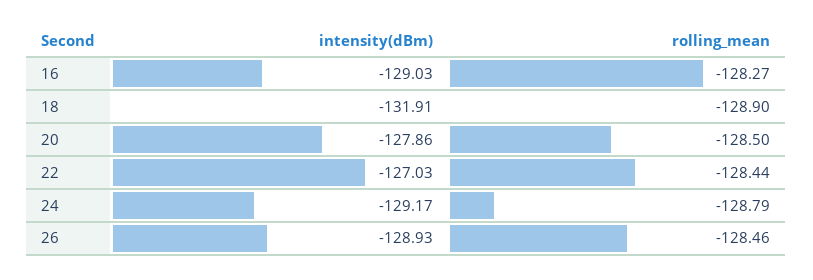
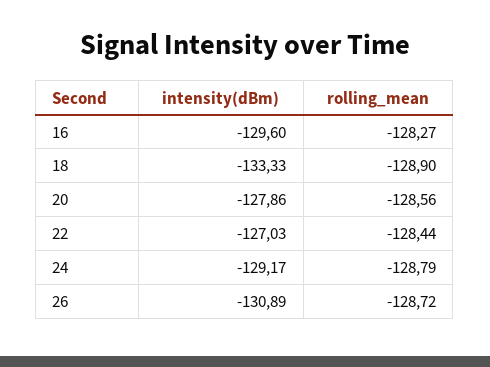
  {
    "intensity(dBm)": {
-     "16": -129.03,
+     "16": -129.6,
-     "18": -131.91,
+     "18": -133.33,
      "20": -127.86,
      "22": -127.03,
      "24": -129.17,
-     "26": -128.93
+     "26": -130.89
    },
    "rolling_mean": {
      "16": -128.27,
      "18": -128.9,
-     "20": -128.5,
+     "20": -128.56,
      "22": -128.44,
      "24": -128.79,
-     "26": -128.46
+     "26": -128.72
    }
  }

